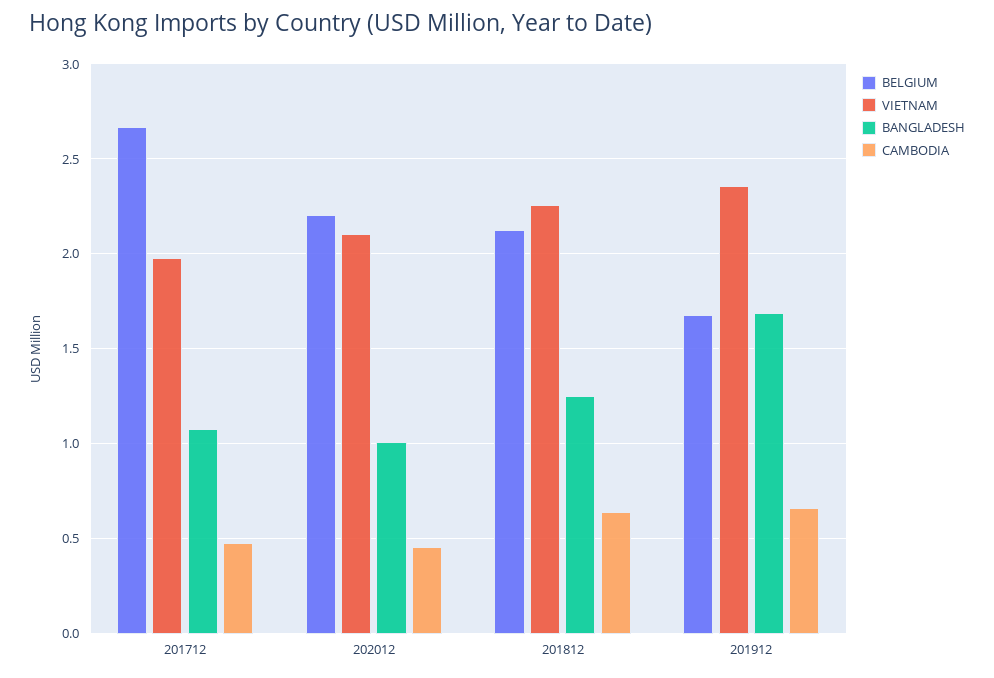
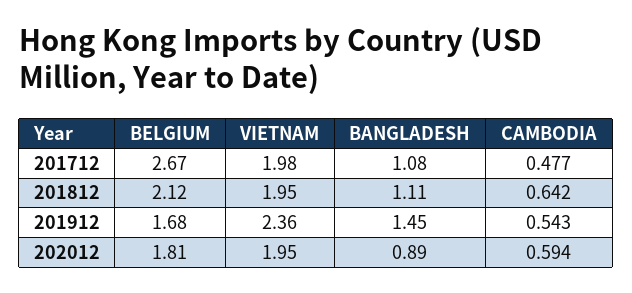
  {
    "BELGIUM": {
      "201712": 2.67,
-     "202012": 2.2,
+     "202012": 1.81,
      "201812": 2.12,
      "201912": 1.68
    },
    "VIETNAM": {
      "201712": 1.98,
-     "202012": 2.1,
+     "202012": 1.95,
-     "201812": 2.25,
+     "201812": 1.95,
      "201912": 2.36
    },
    "BANGLADESH": {
      "201712": 1.08,
-     "202012": 1,
+     "202012": 0.89,
-     "201812": 1.25,
+     "201812": 1.11,
-     "201912": 1.7
+     "201912": 1.45
    },
    "CAMBODIA": {
      "201712": 0.477,
-     "202012": 0.45,
+     "202012": 0.594,
      "201812": 0.642,
-     "201912": 0.65
+     "201912": 0.543
    }
  }

